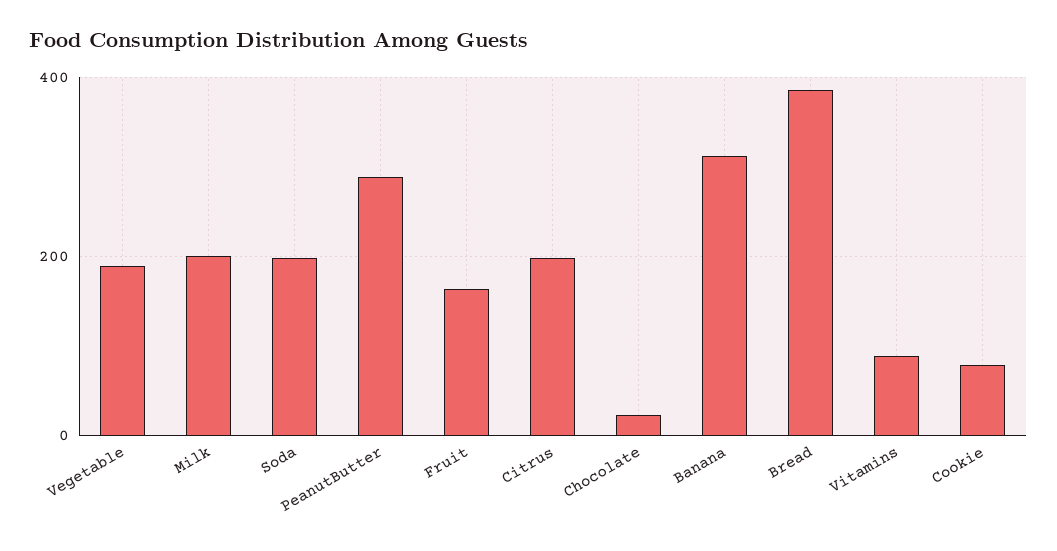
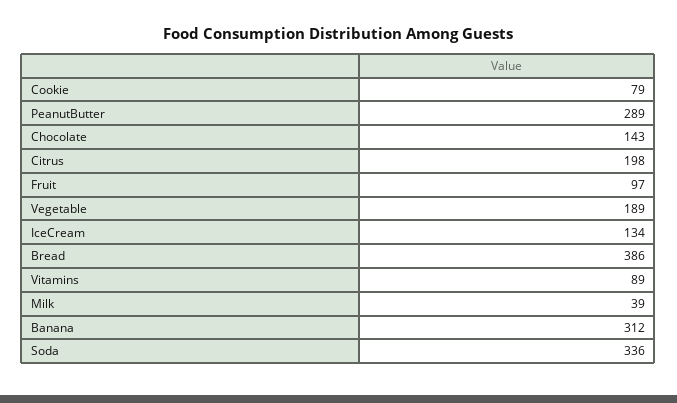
  {
    "Vegetable": 189,
-   "Milk": 200,
+   "Milk": 39,
-   "Soda": 200,
+   "Soda": 336,
    "PeanutButter": 289,
-   "Fruit": 160,
+   "Fruit": 97,
    "Citrus": 198,
-   "Chocolate": 20,
+   "Chocolate": 143,
    "Banana": 312,
    "Bread": 386,
    "Vitamins": 89,
-   "Cookie": 79
+   "Cookie": 79,
+   "IceCream": 134
  }

